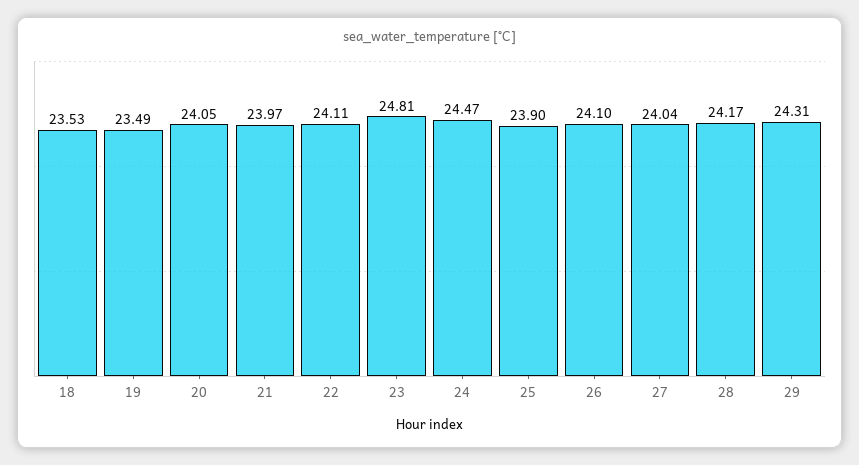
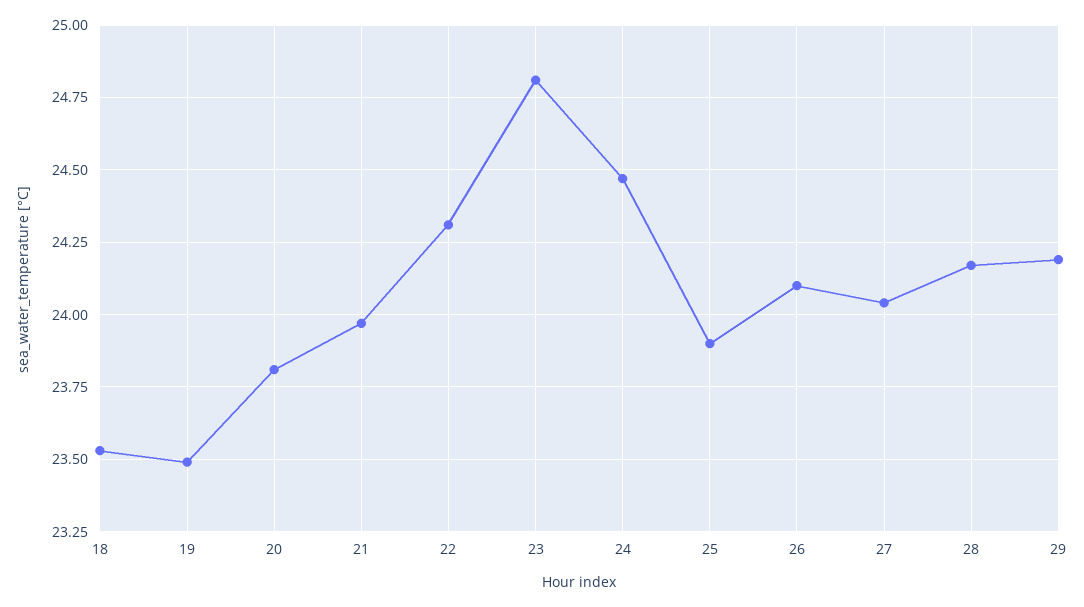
  {
    "18": 23.53,
    "19": 23.49,
-   "20": 24.05,
+   "20": 23.8,
    "21": 23.97,
-   "22": 24.11,
+   "22": 24.3,
    "23": 24.81,
    "24": 24.47,
    "25": 23.9,
    "26": 24.1,
    "27": 24.04,
    "28": 24.17,
-   "29": 24.31
+   "29": 24.2
  }

